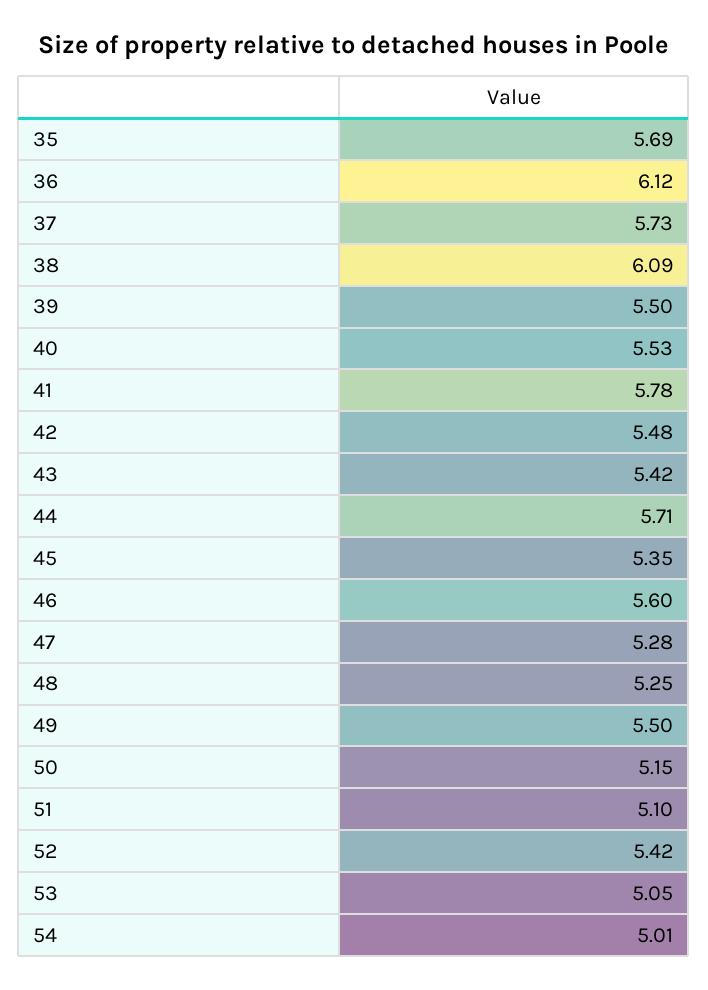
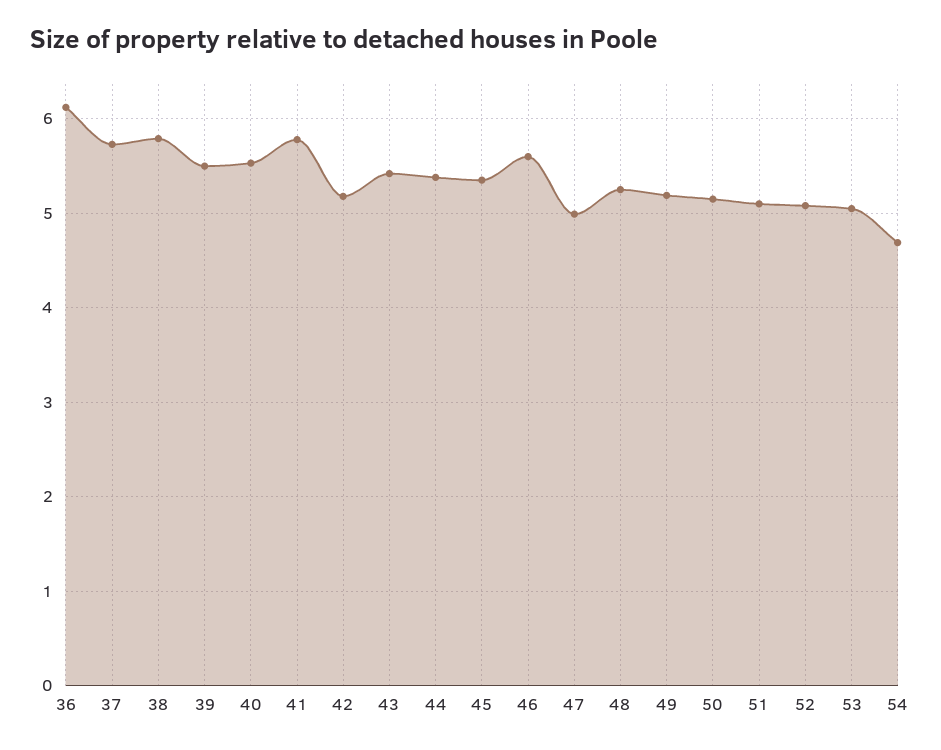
  {
-   "35": 5.69,
    "36": 6.12,
    "37": 5.73,
-   "38": 6.09,
+   "38": 5.8,
    "39": 5.5,
    "40": 5.53,
    "41": 5.78,
-   "42": 5.48,
+   "42": 5.2,
    "43": 5.42,
-   "44": 5.71,
+   "44": 5.4,
    "45": 5.35,
    "46": 5.6,
-   "47": 5.28,
+   "47": 5,
    "48": 5.25,
-   "49": 5.5,
+   "49": 5.2,
    "50": 5.15,
    "51": 5.1,
-   "52": 5.42,
+   "52": 5.1,
    "53": 5.05,
-   "54": 5.01
+   "54": 4.7
  }

